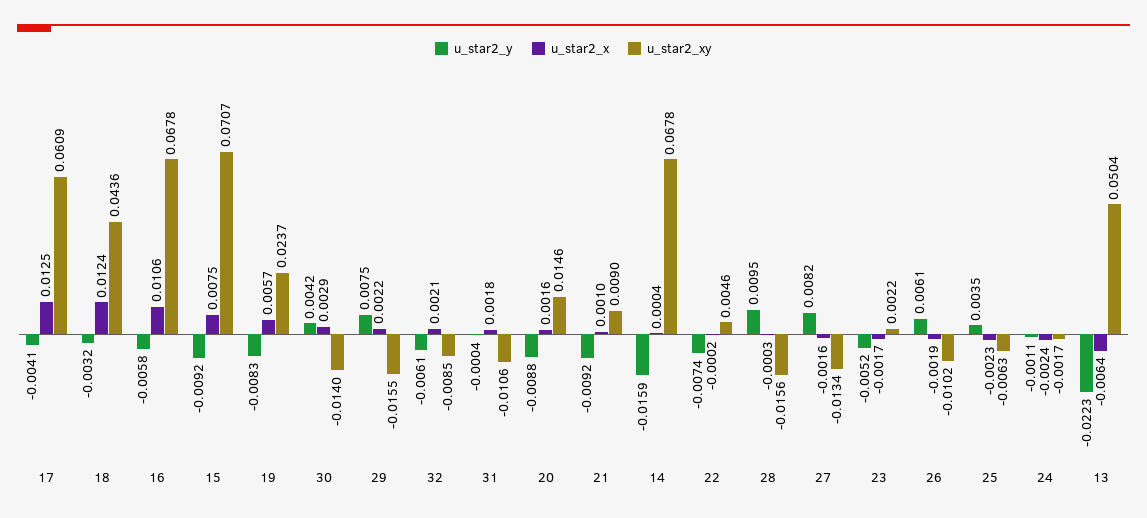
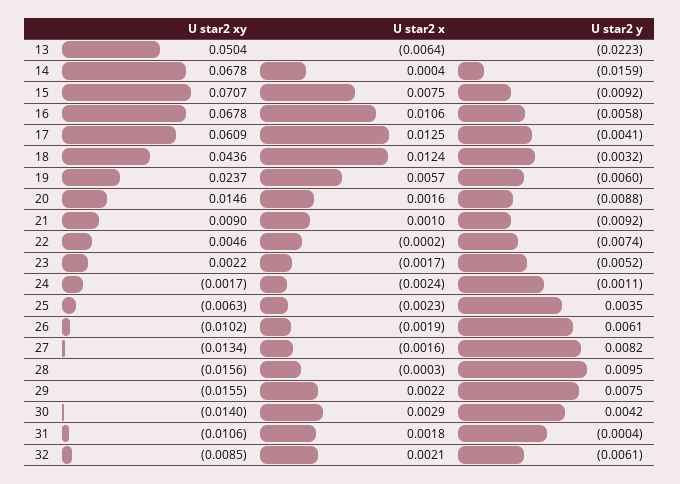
  {
    "u_star2_y": {
      "17": -0.0041,
      "18": -0.0032,
      "16": -0.0058,
      "15": -0.0092,
-     "19": -0.0083,
+     "19": -0.006,
      "30": 0.0042,
      "29": 0.0075,
      "32": -0.0061,
      "31": -0.0004,
      "20": -0.0088,
      "21": -0.0092,
      "14": -0.0159,
      "22": -0.0074,
      "28": 0.0095,
      "27": 0.0082,
      "23": -0.0052,
      "26": 0.0061,
      "25": 0.0035,
      "24": -0.0011,
      "13": -0.0223
    },
    "u_star2_x": {
      "17": 0.0125,
      "18": 0.0124,
      "16": 0.0106,
      "15": 0.0075,
      "19": 0.0057,
      "30": 0.0029,
      "29": 0.0022,
      "32": 0.0021,
      "31": 0.0018,
      "20": 0.0016,
      "21": 0.001,
      "14": 0.0004,
      "22": -0.0002,
      "28": -0.0003,
      "27": -0.0016,
      "23": -0.0017,
      "26": -0.0019,
      "25": -0.0023,
      "24": -0.0024,
      "13": -0.0064
    },
    "u_star2_xy": {
      "17": 0.0609,
      "18": 0.0436,
      "16": 0.0678,
      "15": 0.0707,
      "19": 0.0237,
      "30": -0.014,
      "29": -0.0155,
      "32": -0.0085,
      "31": -0.0106,
      "20": 0.0146,
      "21": 0.009,
      "14": 0.0678,
      "22": 0.0046,
      "28": -0.0156,
      "27": -0.0134,
      "23": 0.0022,
      "26": -0.0102,
      "25": -0.0063,
      "24": -0.0017,
      "13": 0.0504
    }
  }

